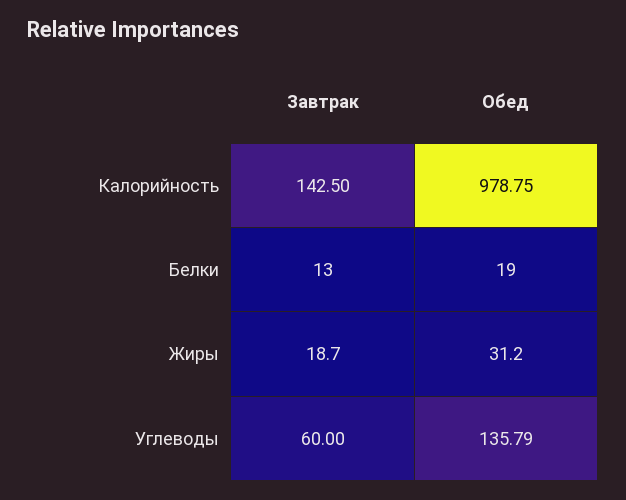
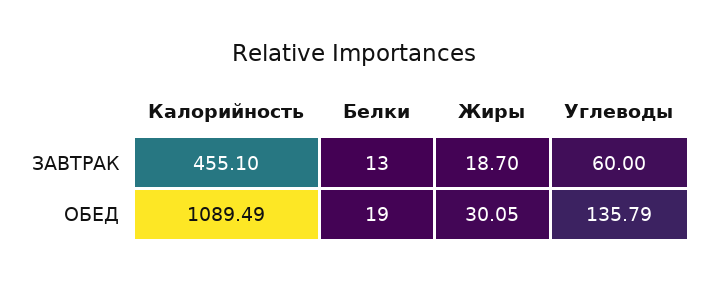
  {
    "Завтрак": {
-     "Калорийность": 142.5,
+     "Калорийность": 455.1,
      "Белки": 13,
      "Жиры": 18.7,
      "Углеводы": 60
    },
    "Обед": {
-     "Калорийность": 978.75,
+     "Калорийность": 1089.49,
      "Белки": 19,
-     "Жиры": 31.2,
+     "Жиры": 30.05,
      "Углеводы": 135.79
    }
  }

